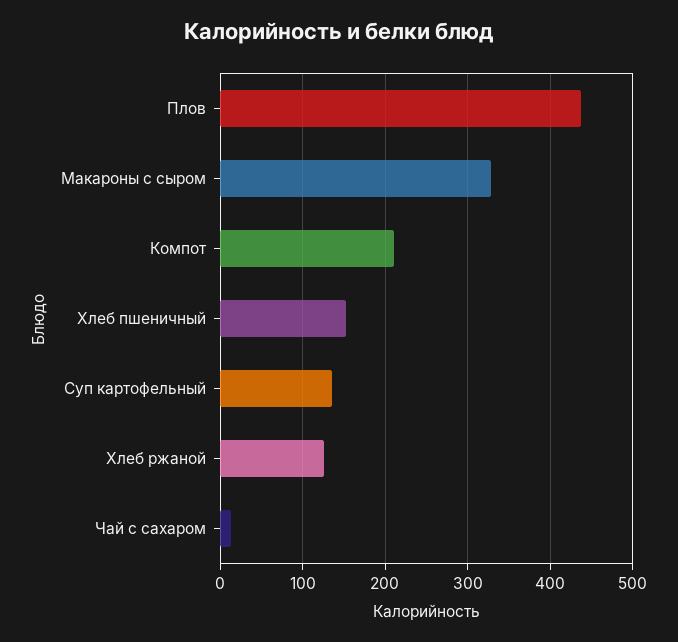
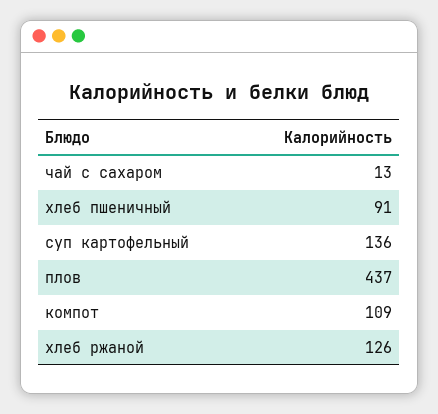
  {
    "Плов": 437,
-   "Макароны с сыром": 330,
-   "Компот": 210,
+   "Компот": 109,
-   "Хлеб пшеничный": 150,
+   "Хлеб пшеничный": 91,
    "Суп картофельный": 136,
    "Хлеб ржаной": 126,
    "Чай с сахаром": 13
  }

